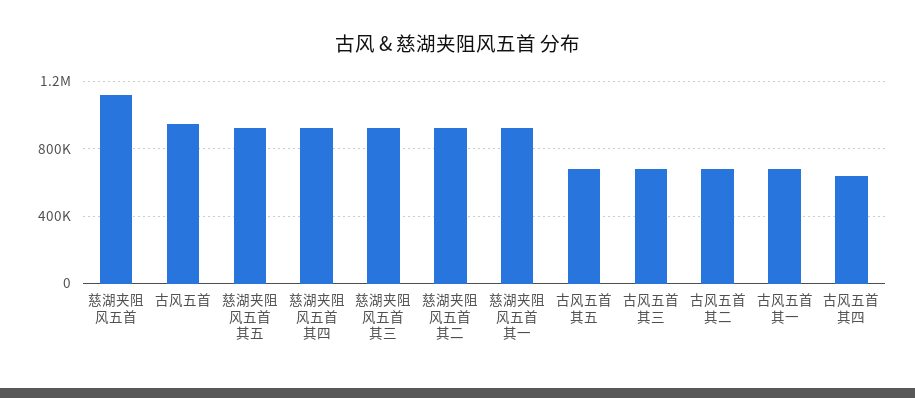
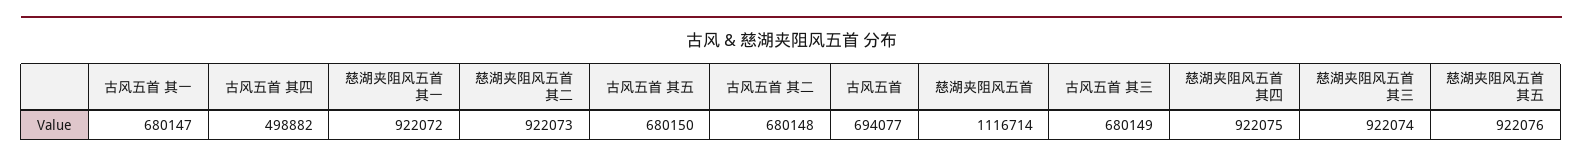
  {
    "慈湖夹阻风五首": 1116714,
-   "古风五首": 950000,
+   "古风五首": 694077,
    "慈湖夹阻风五首 其五": 922076,
    "慈湖夹阻风五首 其四": 922075,
    "慈湖夹阻风五首 其三": 922074,
    "慈湖夹阻风五首 其二": 922073,
    "慈湖夹阻风五首 其一": 922072,
    "古风五首 其五": 680150,
    "古风五首 其三": 680149,
    "古风五首 其二": 680148,
    "古风五首 其一": 680147,
-   "古风五首 其四": 650000
+   "古风五首 其四": 498882
  }

